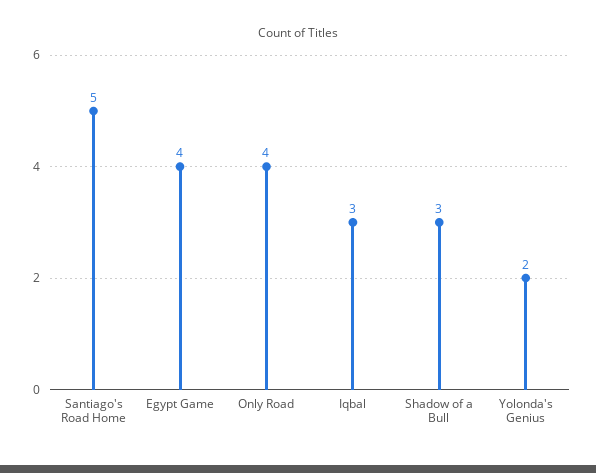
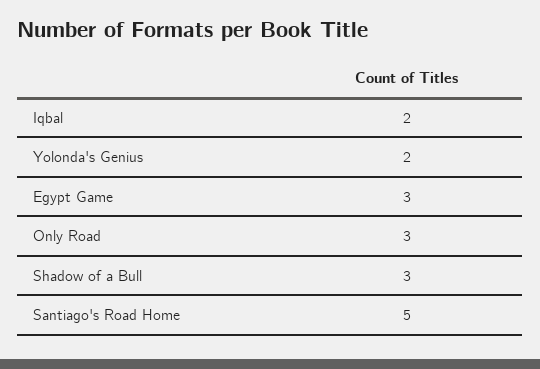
  {
    "Santiago's Road Home": 5,
-   "Egypt Game": 4,
+   "Egypt Game": 3,
-   "Only Road": 4,
+   "Only Road": 3,
-   "Iqbal": 3,
+   "Iqbal": 2,
    "Shadow of a Bull": 3,
    "Yolonda's Genius": 2
  }

